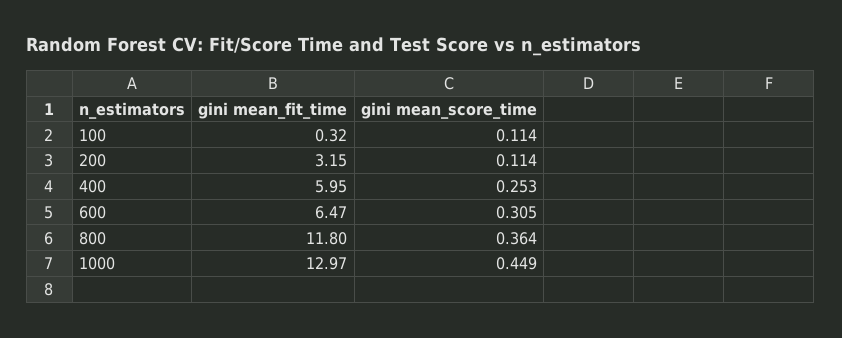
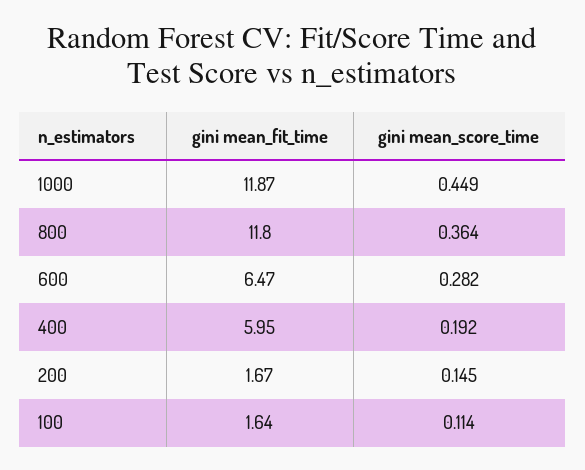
  {
    "gini mean_fit_time": {
-     "100": 0.32,
+     "100": 1.64,
-     "200": 3.15,
+     "200": 1.67,
      "400": 5.95,
      "600": 6.47,
      "800": 11.8,
-     "1000": 12.97
+     "1000": 11.87
    },
    "gini mean_score_time": {
      "100": 0.114,
-     "200": 0.114,
+     "200": 0.145,
-     "400": 0.253,
+     "400": 0.192,
-     "600": 0.305,
+     "600": 0.282,
      "800": 0.364,
      "1000": 0.449
    }
  }

